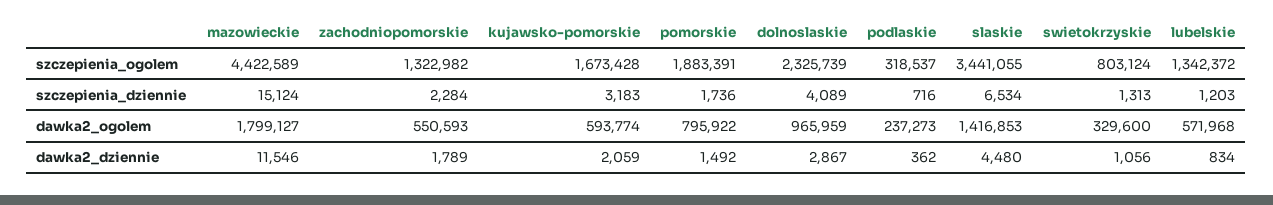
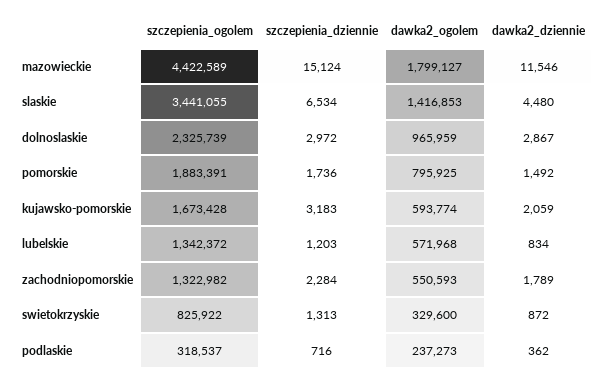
  {
    "mazowieckie": {
      "szczepienia_ogolem": 4422589,
      "szczepienia_dziennie": 15124,
      "dawka2_ogolem": 1799127,
      "dawka2_dziennie": 11546
    },
    "zachodniopomorskie": {
      "szczepienia_ogolem": 1322982,
      "szczepienia_dziennie": 2284,
      "dawka2_ogolem": 550593,
      "dawka2_dziennie": 1789
    },
    "kujawsko-pomorskie": {
      "szczepienia_ogolem": 1673428,
      "szczepienia_dziennie": 3183,
      "dawka2_ogolem": 593774,
      "dawka2_dziennie": 2059
    },
    "pomorskie": {
      "szczepienia_ogolem": 1883391,
      "szczepienia_dziennie": 1736,
-     "dawka2_ogolem": 795922,
+     "dawka2_ogolem": 795925,
      "dawka2_dziennie": 1492
    },
    "dolnoslaskie": {
      "szczepienia_ogolem": 2325739,
-     "szczepienia_dziennie": 4089,
+     "szczepienia_dziennie": 2972,
      "dawka2_ogolem": 965959,
      "dawka2_dziennie": 2867
    },
    "podlaskie": {
      "szczepienia_ogolem": 318537,
      "szczepienia_dziennie": 716,
      "dawka2_ogolem": 237273,
      "dawka2_dziennie": 362
    },
    "slaskie": {
      "szczepienia_ogolem": 3441055,
      "szczepienia_dziennie": 6534,
      "dawka2_ogolem": 1416853,
      "dawka2_dziennie": 4480
    },
    "swietokrzyskie": {
-     "szczepienia_ogolem": 803124,
+     "szczepienia_ogolem": 825922,
      "szczepienia_dziennie": 1313,
      "dawka2_ogolem": 329600,
-     "dawka2_dziennie": 1056
+     "dawka2_dziennie": 872
    },
    "lubelskie": {
      "szczepienia_ogolem": 1342372,
      "szczepienia_dziennie": 1203,
      "dawka2_ogolem": 571968,
      "dawka2_dziennie": 834
    }
  }

